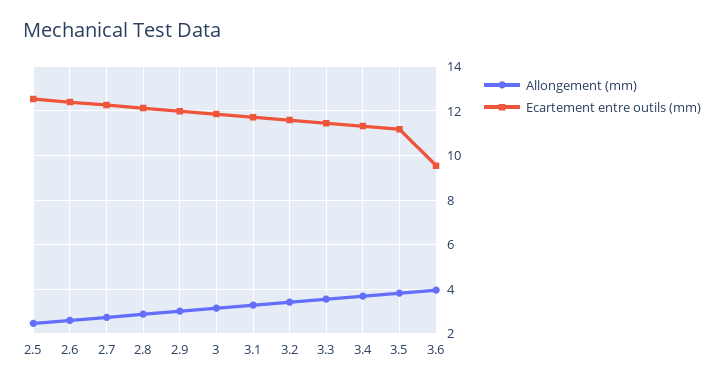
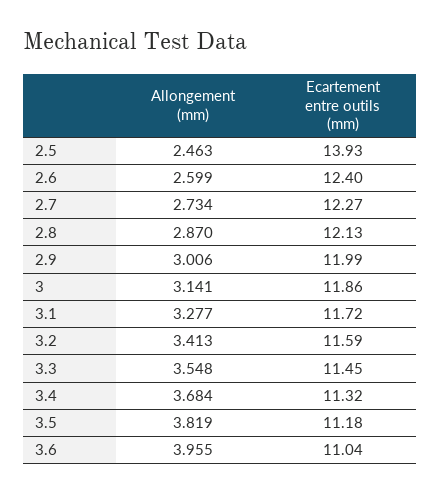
  {
    "Allongement (mm)": {
      "2.5": 2.463,
      "2.6": 2.599,
      "2.7": 2.734,
      "2.8": 2.87,
      "2.9": 3.006,
      "3": 3.141,
      "3.1": 3.277,
      "3.2": 3.413,
      "3.3": 3.548,
      "3.4": 3.684,
      "3.5": 3.819,
      "3.6": 3.955
    },
    "Ecartement entre outils (mm)": {
-     "2.5": 12.5,
+     "2.5": 13.93,
      "2.6": 12.4,
      "2.7": 12.27,
      "2.8": 12.13,
      "2.9": 11.99,
      "3": 11.86,
      "3.1": 11.72,
      "3.2": 11.59,
      "3.3": 11.45,
      "3.4": 11.32,
      "3.5": 11.18,
-     "3.6": 9.5
+     "3.6": 11.04
    }
  }

